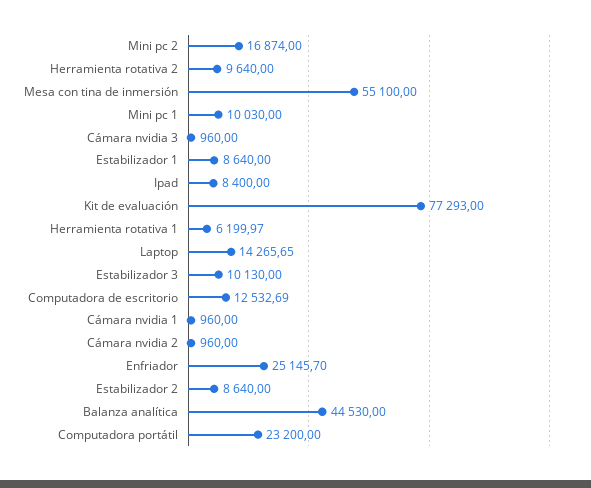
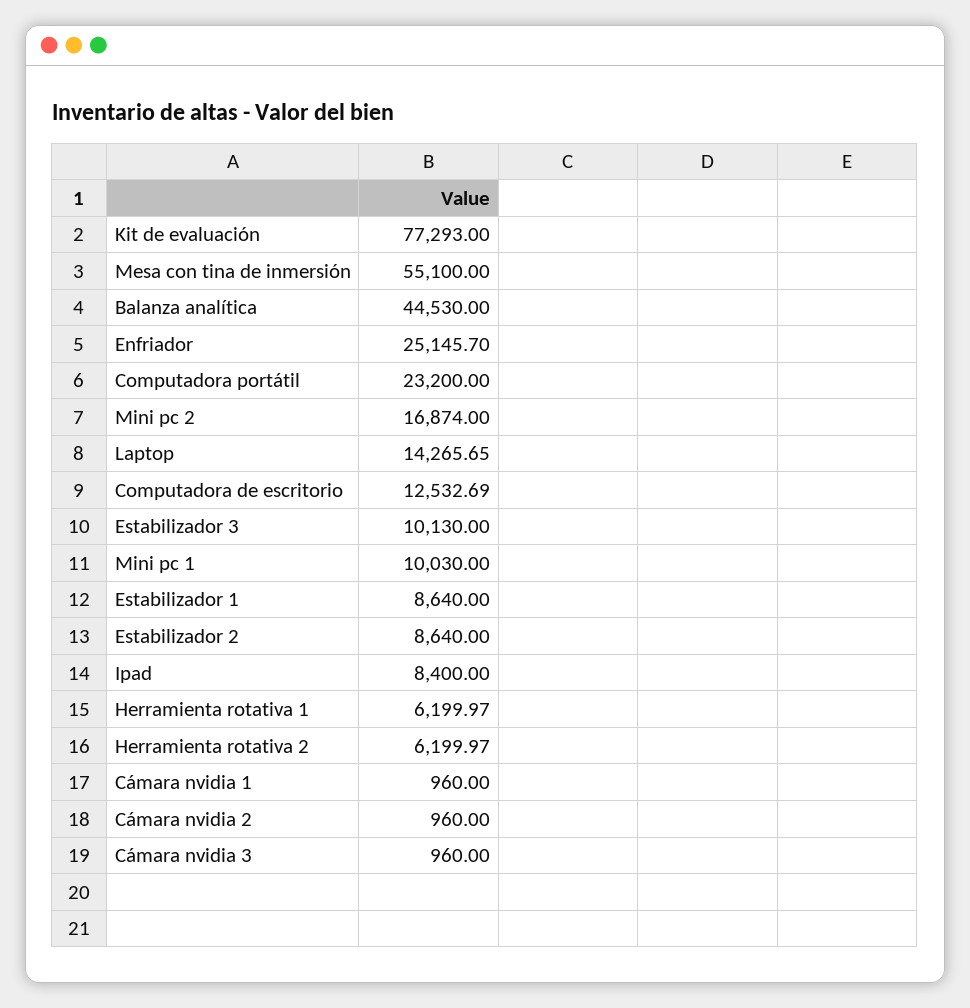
  {
    "Mini pc 2": 16874,
-   "Herramienta rotativa 2": 9640,
+   "Herramienta rotativa 2": 6199.97,
    "Mesa con tina de inmersión": 55100,
    "Mini pc 1": 10030,
    "Cámara nvidia 3": 960,
    "Estabilizador 1": 8640,
    "Ipad": 8400,
    "Kit de evaluación": 77293,
    "Herramienta rotativa 1": 6199.97,
    "Laptop": 14265.65,
    "Estabilizador 3": 10130,
    "Computadora de escritorio": 12532.69,
    "Cámara nvidia 1": 960,
    "Cámara nvidia 2": 960,
    "Enfriador": 25145.7,
    "Estabilizador 2": 8640,
    "Balanza analítica": 44530,
    "Computadora portátil": 23200
  }

